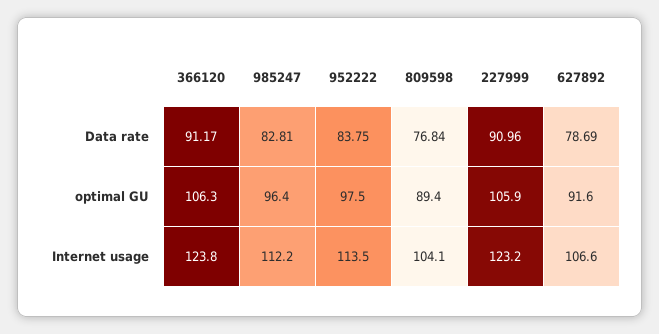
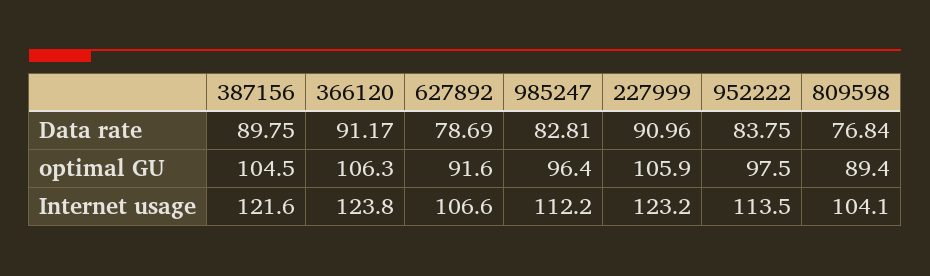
  {
    "366120": {
      "Data rate": 91.17,
      "optimal GU": 106.3,
      "Internet usage": 123.8
    },
    "985247": {
      "Data rate": 82.81,
      "optimal GU": 96.4,
      "Internet usage": 112.2
    },
    "952222": {
      "Data rate": 83.75,
      "optimal GU": 97.5,
      "Internet usage": 113.5
    },
    "809598": {
      "Data rate": 76.84,
      "optimal GU": 89.4,
      "Internet usage": 104.1
    },
    "227999": {
      "Data rate": 90.96,
      "optimal GU": 105.9,
      "Internet usage": 123.2
    },
    "627892": {
      "Data rate": 78.69,
      "optimal GU": 91.6,
      "Internet usage": 106.6
-   }
+   },
+   "387156": {
+     "Data rate": 89.75,
+     "optimal GU": 104.5,
+     "Internet usage": 121.6
+   }
  }

